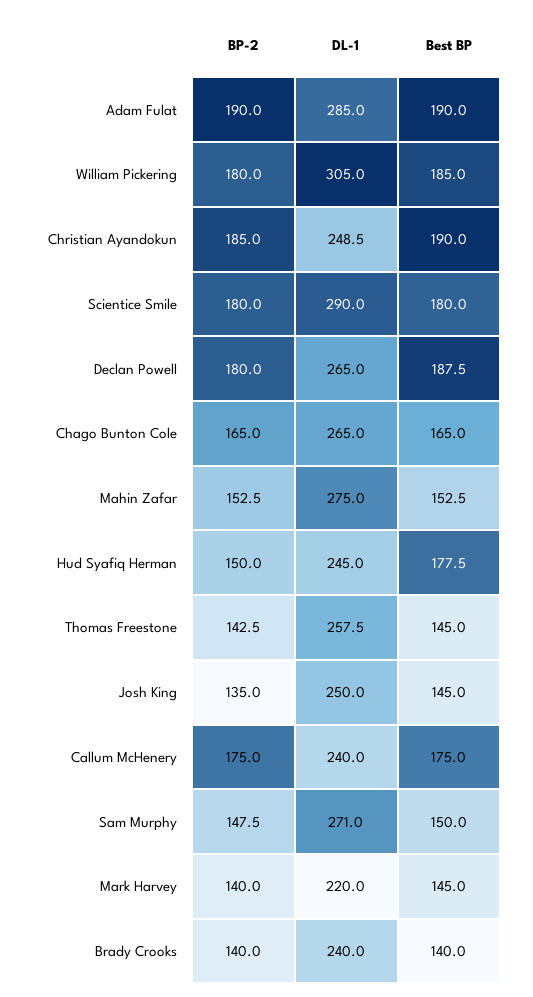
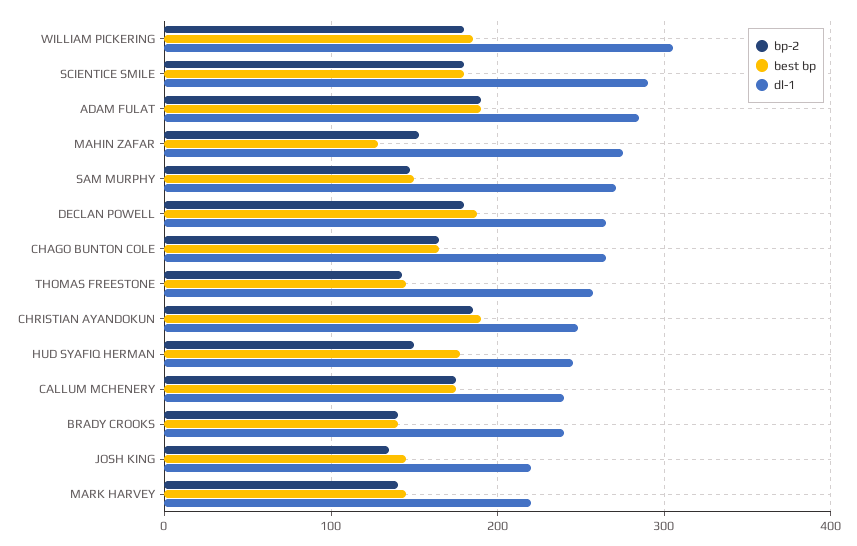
  {
    "BP-2": {
      "Adam Fulat": 190,
      "William Pickering": 180,
      "Christian Ayandokun": 185,
      "Scientice Smile": 180,
      "Declan Powell": 180,
      "Chago Bunton Cole": 165,
      "Mahin Zafar": 152.5,
      "Hud Syafiq Herman": 150,
      "Thomas Freestone": 142.5,
      "Josh King": 135,
      "Callum McHenery": 175,
      "Sam Murphy": 147.5,
      "Mark Harvey": 140,
      "Brady Crooks": 140
    },
    "DL-1": {
      "Adam Fulat": 285,
      "William Pickering": 305,
      "Christian Ayandokun": 248.5,
      "Scientice Smile": 290,
      "Declan Powell": 265,
      "Chago Bunton Cole": 265,
      "Mahin Zafar": 275,
      "Hud Syafiq Herman": 245,
      "Thomas Freestone": 257.5,
-     "Josh King": 250,
+     "Josh King": 220,
      "Callum McHenery": 240,
      "Sam Murphy": 271,
      "Mark Harvey": 220,
      "Brady Crooks": 240
    },
    "Best BP": {
      "Adam Fulat": 190,
      "William Pickering": 185,
      "Christian Ayandokun": 190,
      "Scientice Smile": 180,
      "Declan Powell": 187.5,
      "Chago Bunton Cole": 165,
-     "Mahin Zafar": 152.5,
+     "Mahin Zafar": 130,
      "Hud Syafiq Herman": 177.5,
      "Thomas Freestone": 145,
      "Josh King": 145,
      "Callum McHenery": 175,
      "Sam Murphy": 150,
      "Mark Harvey": 145,
      "Brady Crooks": 140
    }
  }

